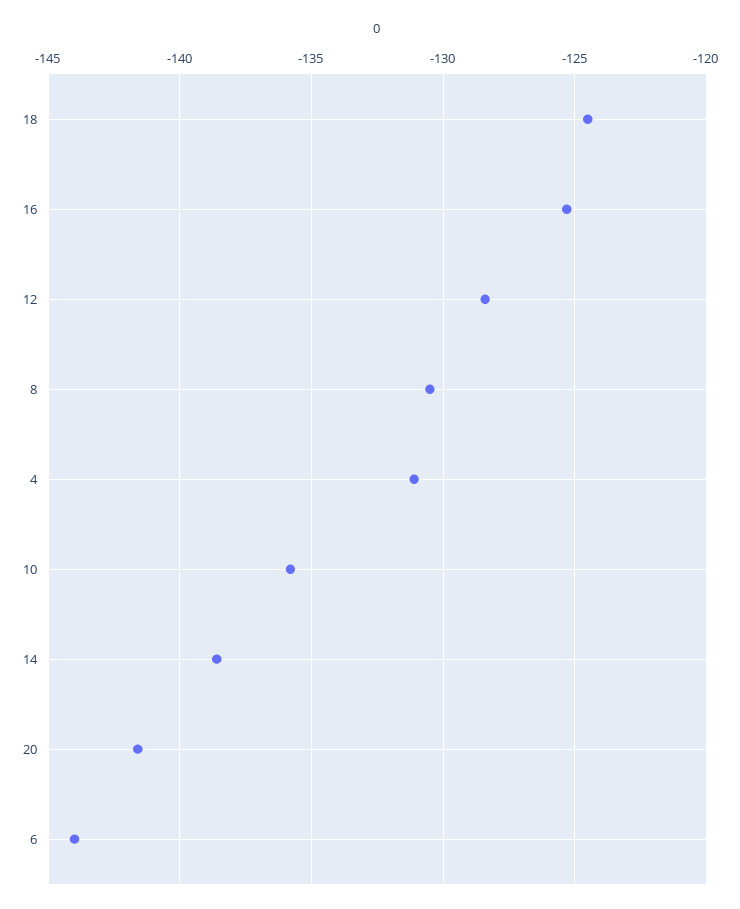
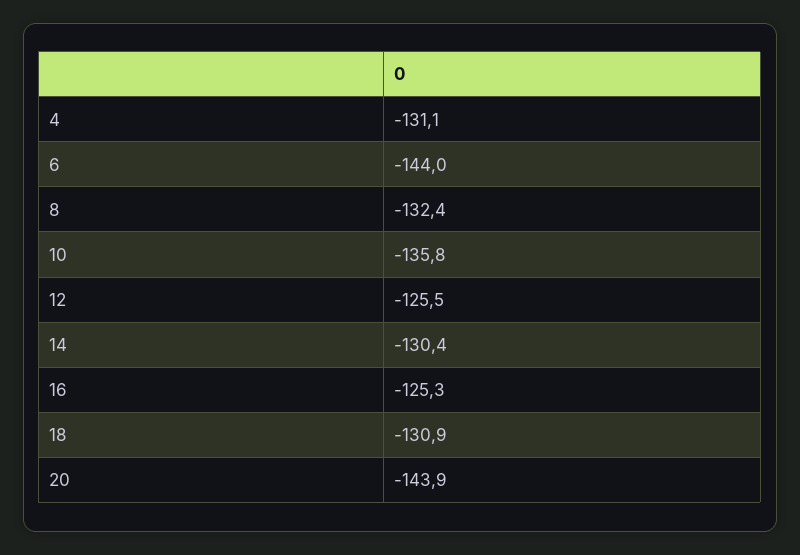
  {
-   "18": -124.5,
+   "18": -130.9,
    "16": -125.3,
-   "12": -128.5,
+   "12": -125.5,
-   "8": -130.5,
+   "8": -132.4,
    "4": -131.1,
    "10": -135.8,
-   "14": -138.5,
+   "14": -130.4,
-   "20": -141.5,
+   "20": -143.9,
    "6": -144
  }

